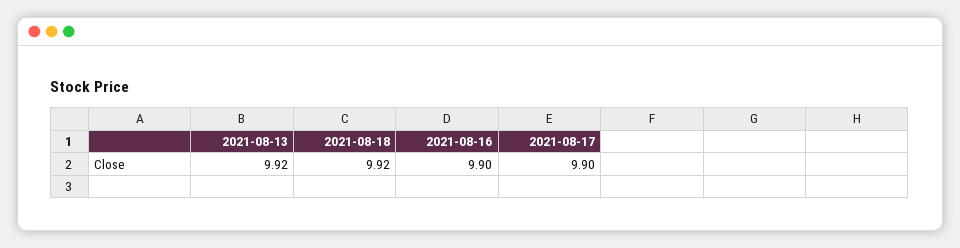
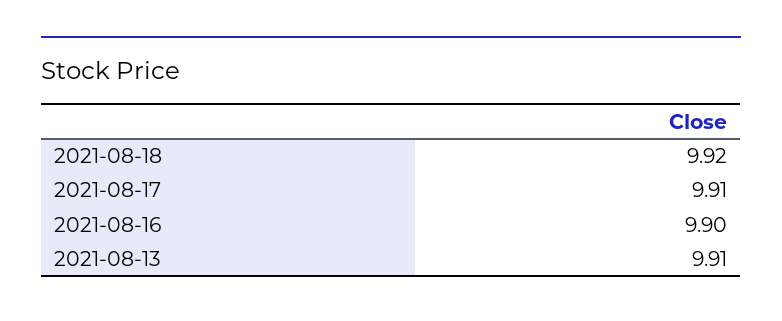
  {
-   "2021-08-13": 9.92,
+   "2021-08-13": 9.91,
    "2021-08-18": 9.92,
    "2021-08-16": 9.9,
-   "2021-08-17": 9.9
+   "2021-08-17": 9.91
  }

